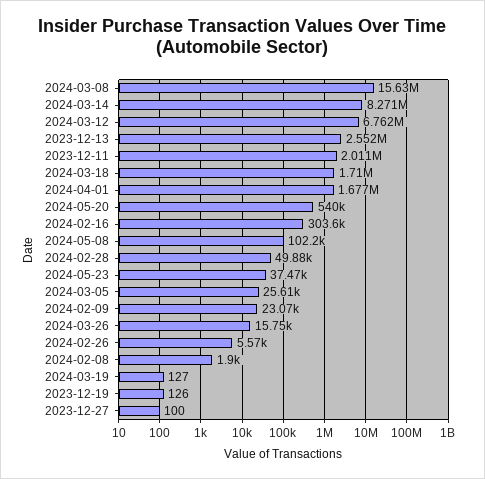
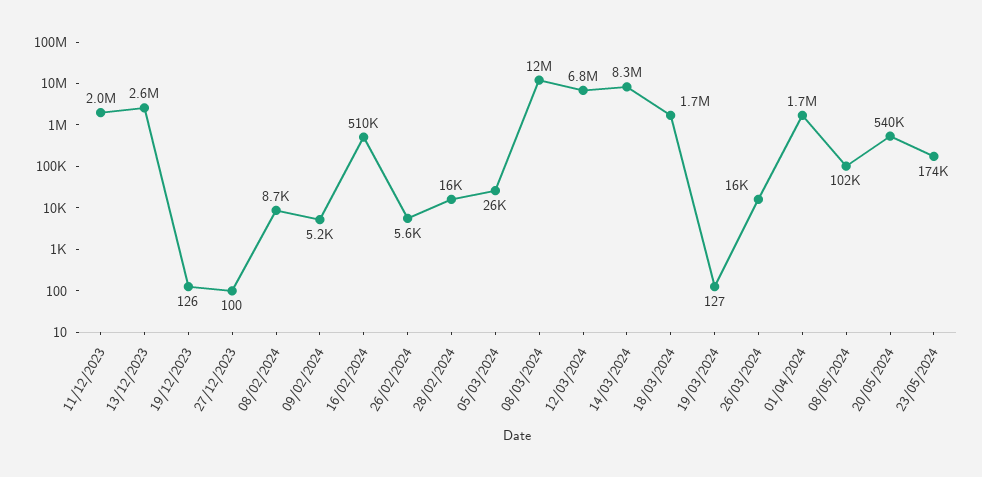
  {
-   "2024-03-08": 15630000,
+   "2024-03-08": 12000000,
    "2024-03-14": 8271000,
    "2024-03-12": 6762000,
    "2023-12-13": 2552000,
    "2023-12-11": 2011000,
    "2024-03-18": 1710000,
    "2024-04-01": 1677000,
    "2024-05-20": 540000,
-   "2024-02-16": 303600,
+   "2024-02-16": 510000,
    "2024-05-08": 102200,
-   "2024-02-28": 49880,
+   "2024-02-28": 16000,
-   "2024-05-23": 37470,
+   "2024-05-23": 174000,
    "2024-03-05": 25610,
-   "2024-02-09": 23070,
+   "2024-02-09": 5200,
    "2024-03-26": 15750,
    "2024-02-26": 5570,
-   "2024-02-08": 1900,
+   "2024-02-08": 8700,
    "2024-03-19": 127,
    "2023-12-19": 126,
    "2023-12-27": 100
  }

